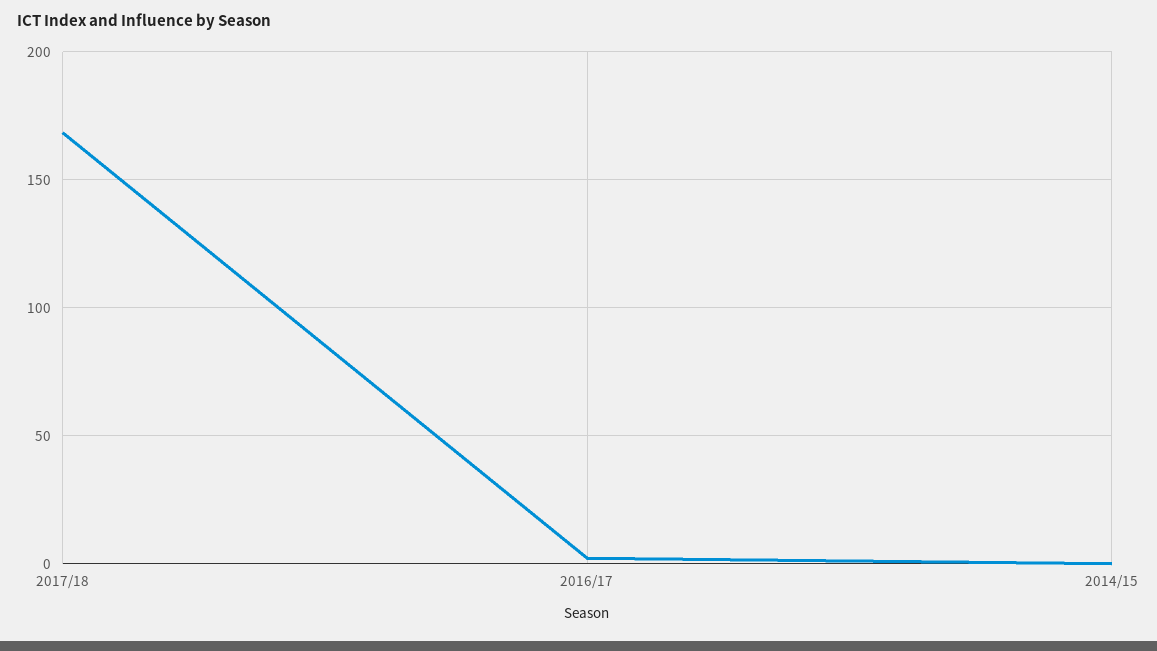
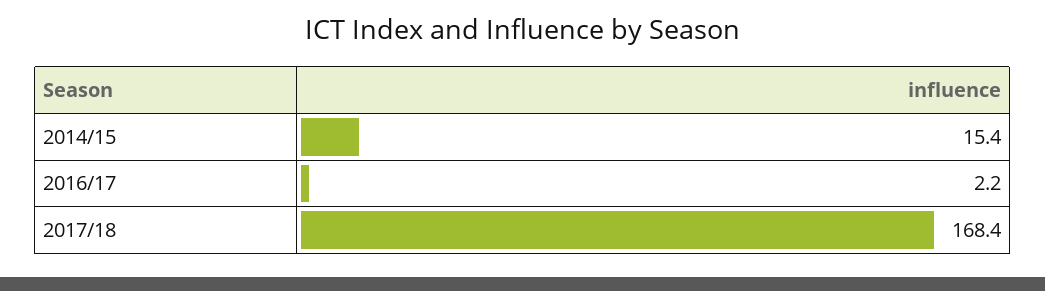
  {
    "2017/18": 168.4,
    "2016/17": 2.2,
-   "2014/15": 0
+   "2014/15": 15.4
  }

